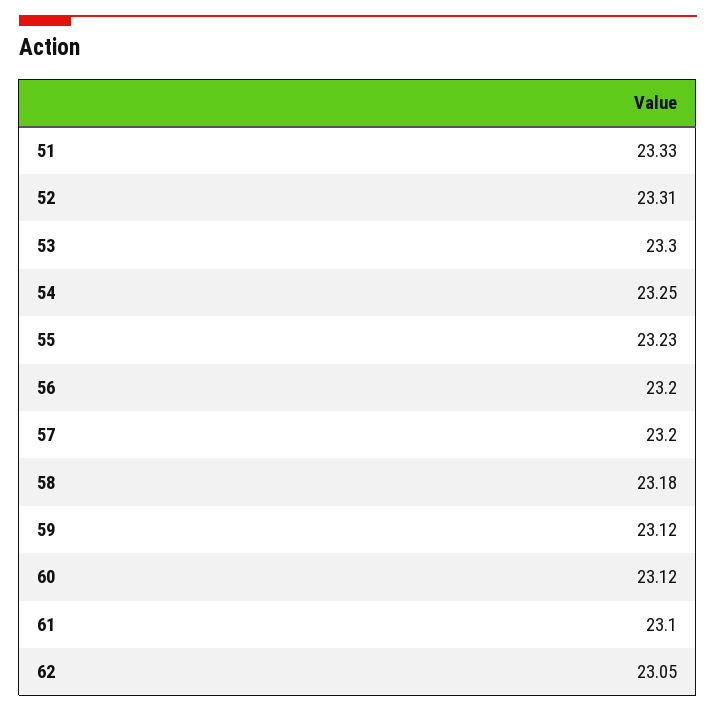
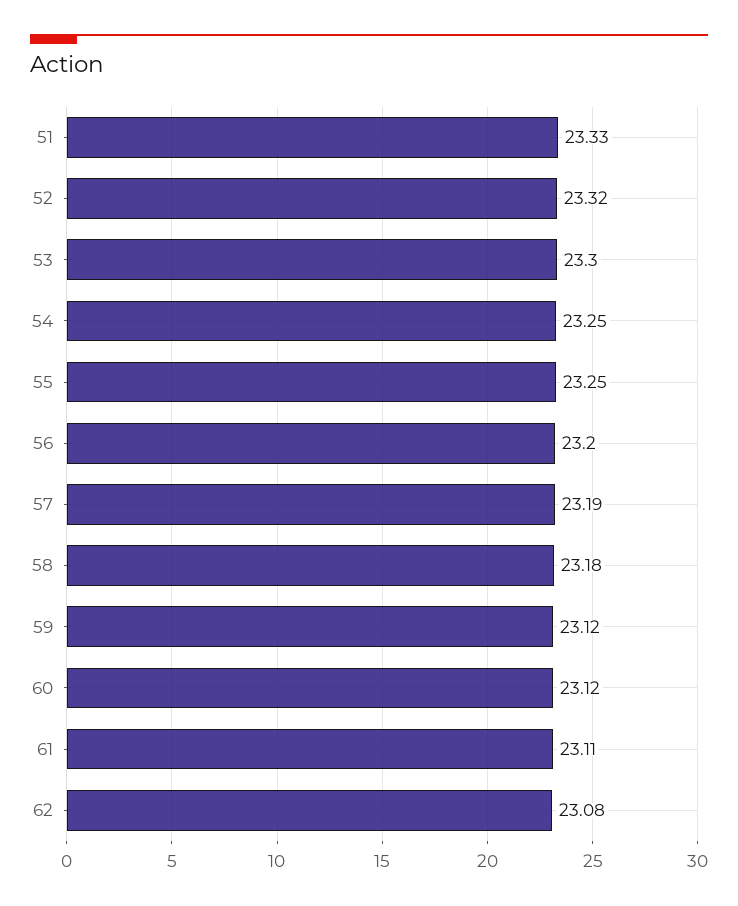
  {
    "51": 23.33,
-   "52": 23.31,
+   "52": 23.32,
    "53": 23.3,
    "54": 23.25,
-   "55": 23.23,
+   "55": 23.25,
    "56": 23.2,
-   "57": 23.2,
+   "57": 23.19,
    "58": 23.18,
    "59": 23.12,
    "60": 23.12,
-   "61": 23.1,
+   "61": 23.11,
-   "62": 23.05
+   "62": 23.08
  }

